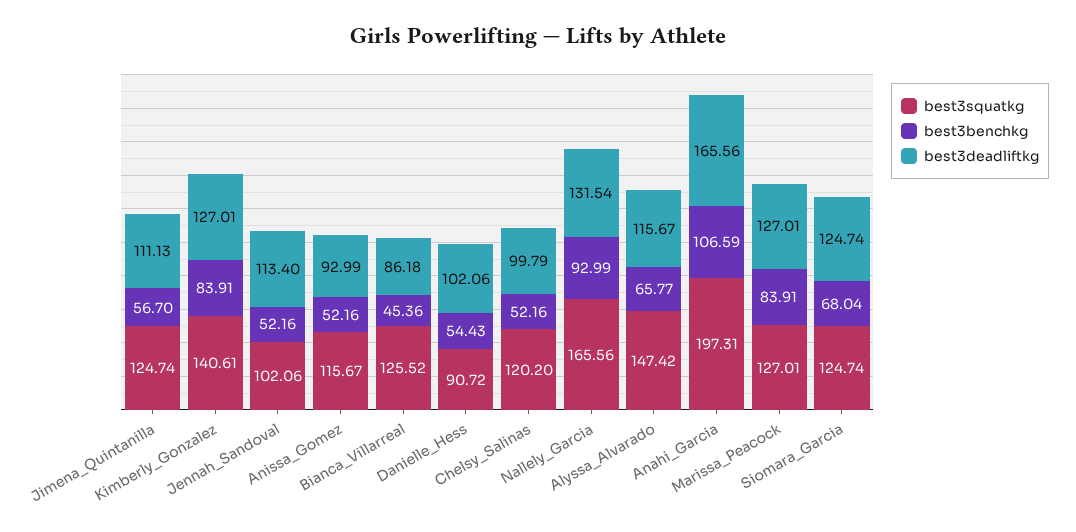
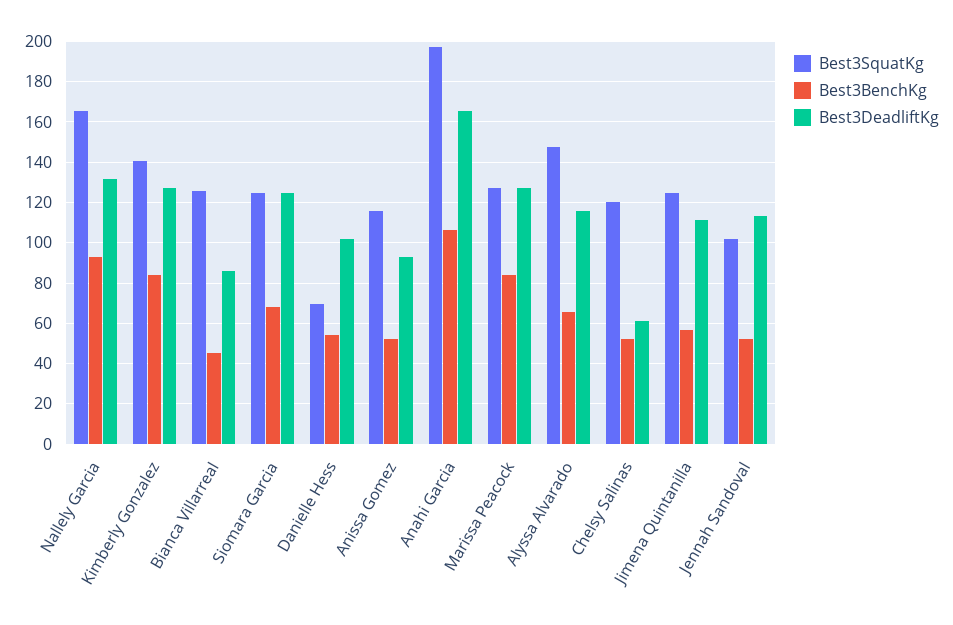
  {
    "best3squatkg": {
      "Jimena_Quintanilla": 124.74,
      "Kimberly_Gonzalez": 140.61,
      "Jennah_Sandoval": 102.06,
      "Anissa_Gomez": 115.67,
      "Bianca_Villarreal": 125.52,
-     "Danielle_Hess": 90.72,
+     "Danielle_Hess": 70,
      "Chelsy_Salinas": 120.2,
      "Nallely_Garcia": 165.56,
      "Alyssa_Alvarado": 147.42,
      "Anahi_Garcia": 197.31,
      "Marissa_Peacock": 127.01,
      "Siomara_Garcia": 124.74
    },
    "best3benchkg": {
      "Jimena_Quintanilla": 56.7,
      "Kimberly_Gonzalez": 83.91,
      "Jennah_Sandoval": 52.16,
      "Anissa_Gomez": 52.16,
      "Bianca_Villarreal": 45.36,
      "Danielle_Hess": 54.43,
      "Chelsy_Salinas": 52.16,
      "Nallely_Garcia": 92.99,
      "Alyssa_Alvarado": 65.77,
      "Anahi_Garcia": 106.59,
      "Marissa_Peacock": 83.91,
      "Siomara_Garcia": 68.04
    },
    "best3deadliftkg": {
      "Jimena_Quintanilla": 111.13,
      "Kimberly_Gonzalez": 127.01,
      "Jennah_Sandoval": 113.4,
      "Anissa_Gomez": 92.99,
      "Bianca_Villarreal": 86.18,
      "Danielle_Hess": 102.06,
-     "Chelsy_Salinas": 99.79,
+     "Chelsy_Salinas": 60,
      "Nallely_Garcia": 131.54,
      "Alyssa_Alvarado": 115.67,
      "Anahi_Garcia": 165.56,
      "Marissa_Peacock": 127.01,
      "Siomara_Garcia": 124.74
    }
  }

